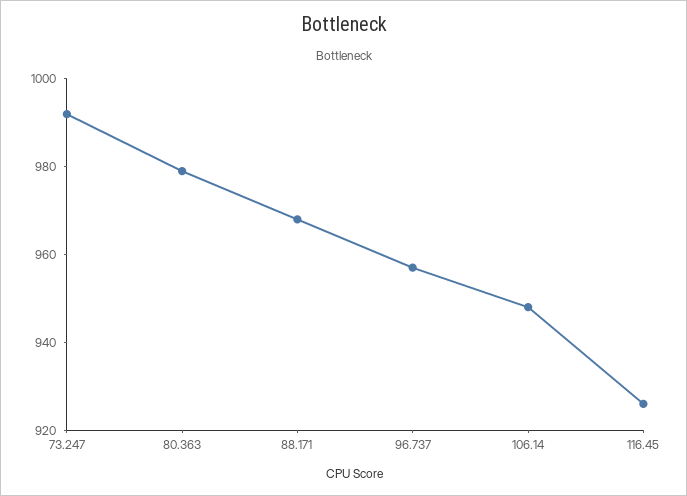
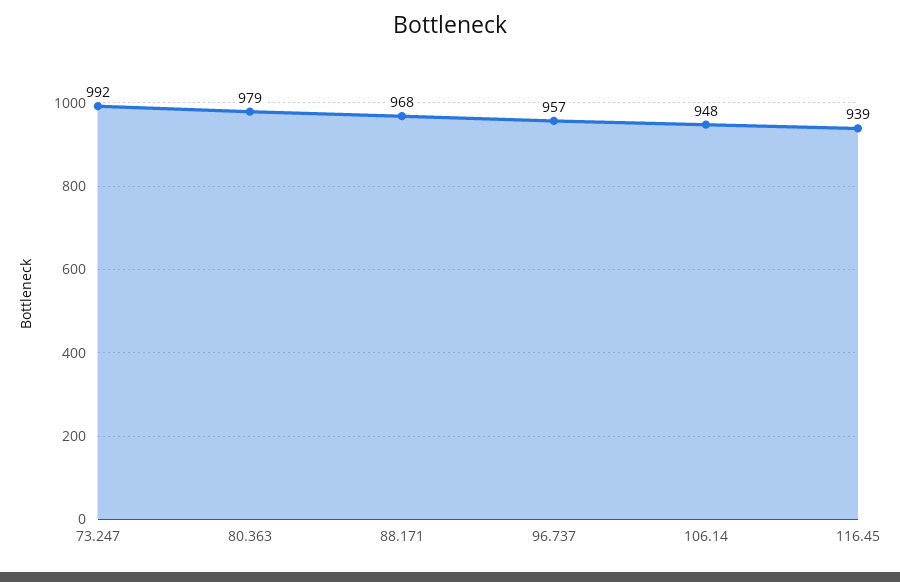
  {
    "73.247": 992,
    "80.363": 979,
    "88.171": 968,
    "96.737": 957,
    "106.14": 948,
-   "116.45": 925
+   "116.45": 939
  }

